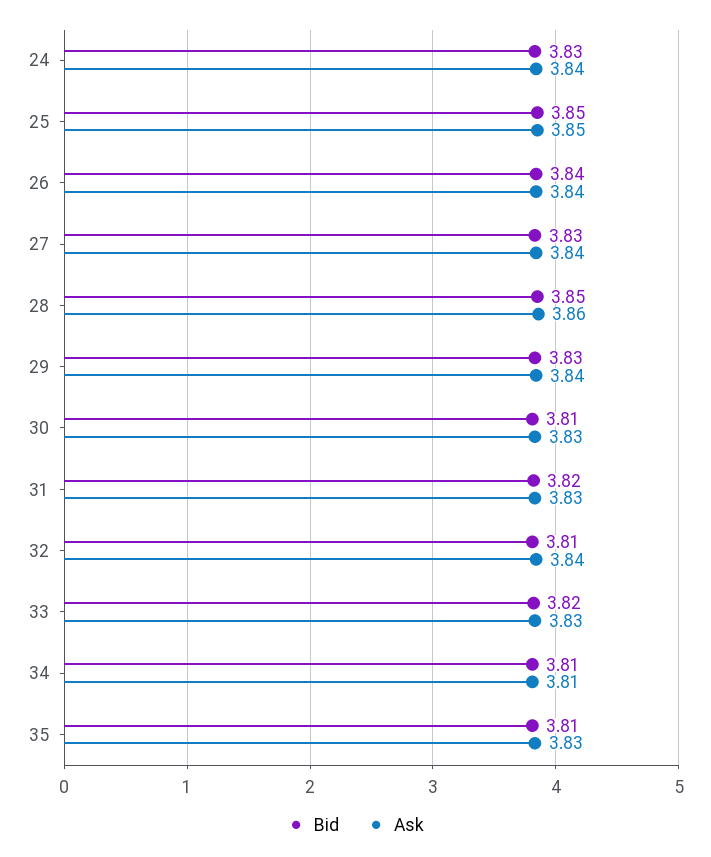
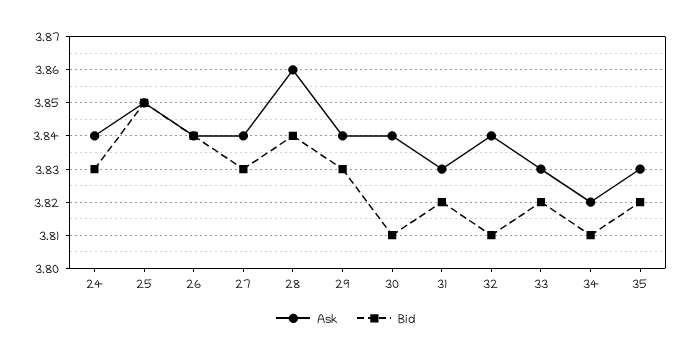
  {
    "Bid": {
      "24": 3.83,
      "25": 3.85,
      "26": 3.84,
      "27": 3.83,
-     "28": 3.85,
+     "28": 3.84,
      "29": 3.83,
      "30": 3.81,
      "31": 3.82,
      "32": 3.81,
      "33": 3.82,
      "34": 3.81,
-     "35": 3.81
+     "35": 3.82
    },
    "Ask": {
      "24": 3.84,
      "25": 3.85,
      "26": 3.84,
      "27": 3.84,
      "28": 3.86,
      "29": 3.84,
-     "30": 3.83,
+     "30": 3.84,
      "31": 3.83,
      "32": 3.84,
      "33": 3.83,
-     "34": 3.81,
+     "34": 3.82,
      "35": 3.83
    }
  }

